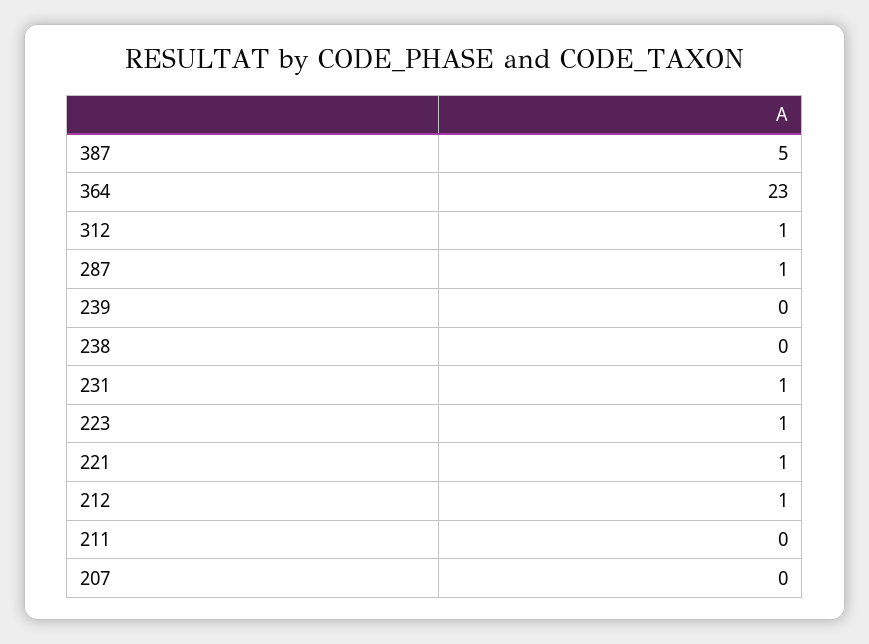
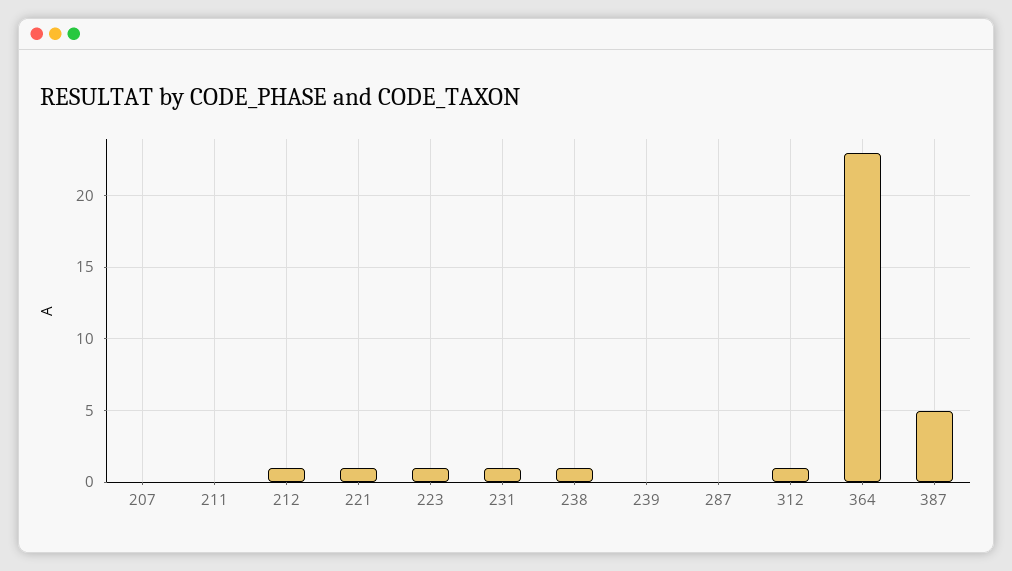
  {
    "387": 5,
    "364": 23,
    "312": 1,
-   "287": 1,
+   "287": 0,
    "239": 0,
-   "238": 0,
+   "238": 1,
    "231": 1,
    "223": 1,
    "221": 1,
    "212": 1,
    "211": 0,
    "207": 0
  }

